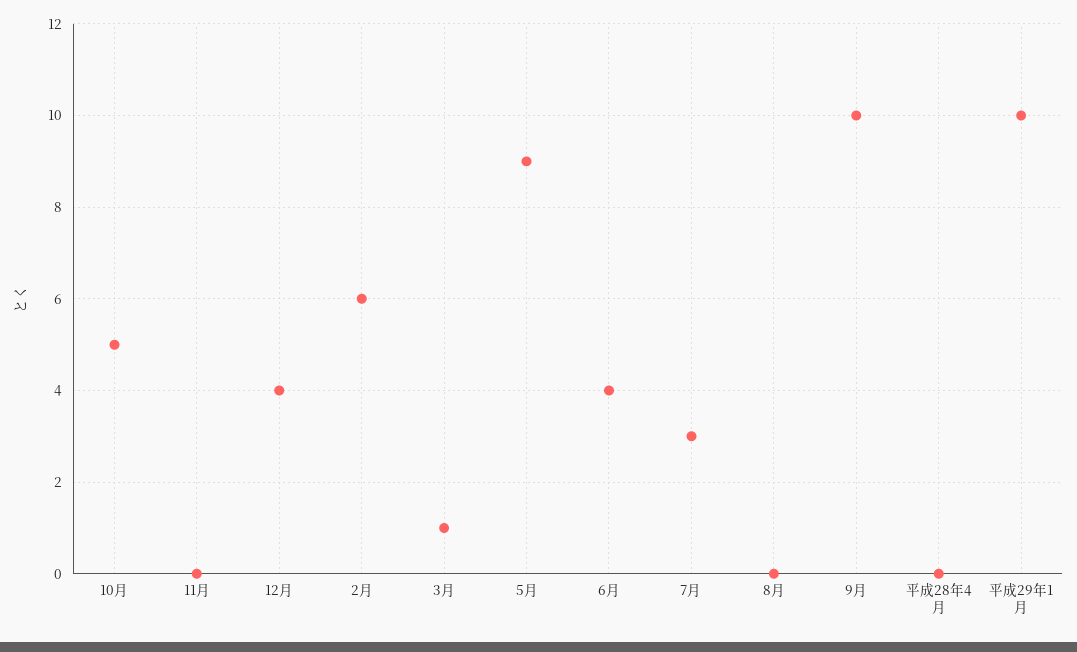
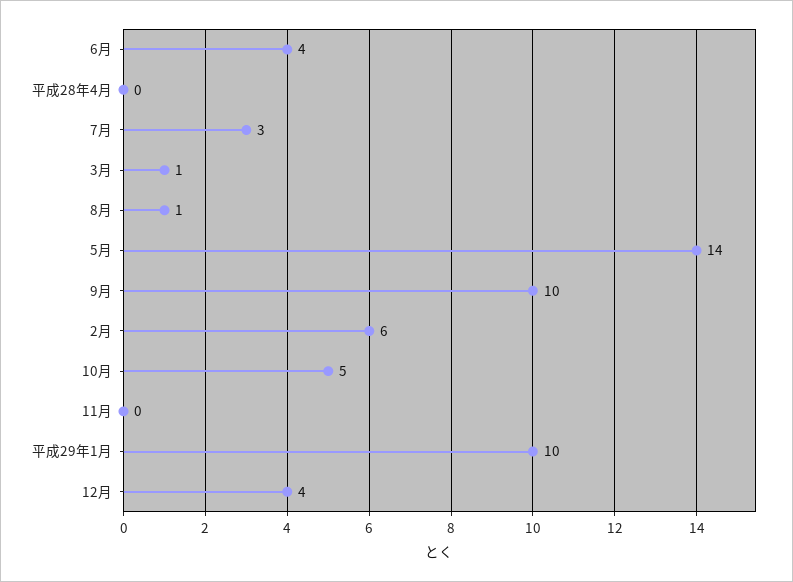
  {
    "10月": 5,
    "11月": 0,
    "12月": 4,
    "2月": 6,
    "3月": 1,
-   "5月": 9,
+   "5月": 14,
    "6月": 4,
    "7月": 3,
-   "8月": 0,
+   "8月": 1,
    "9月": 10,
    "平成28年4月": 0,
    "平成29年1月": 10
  }

